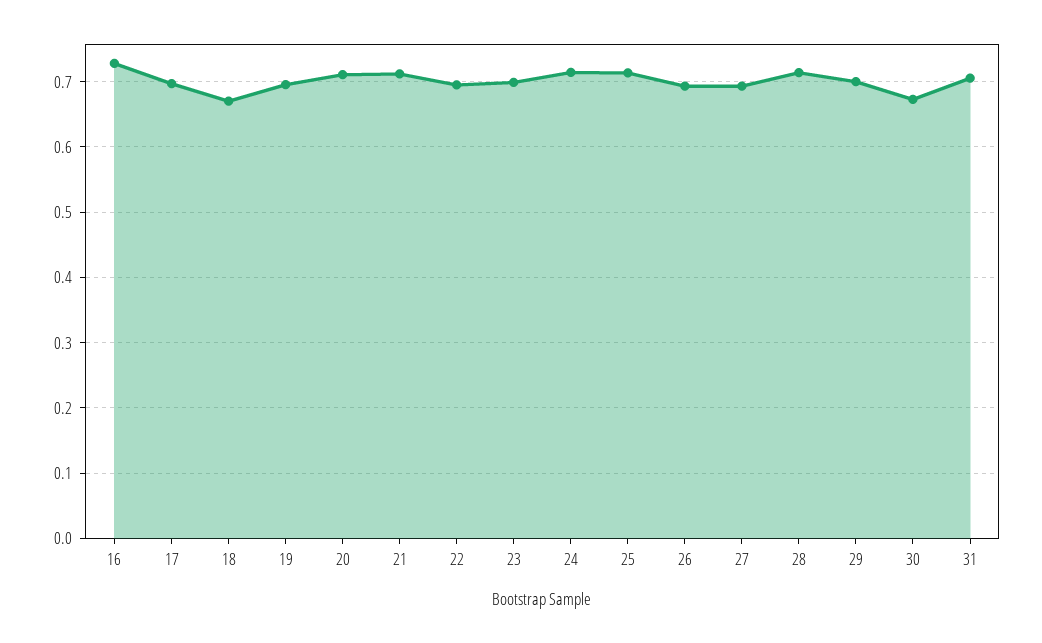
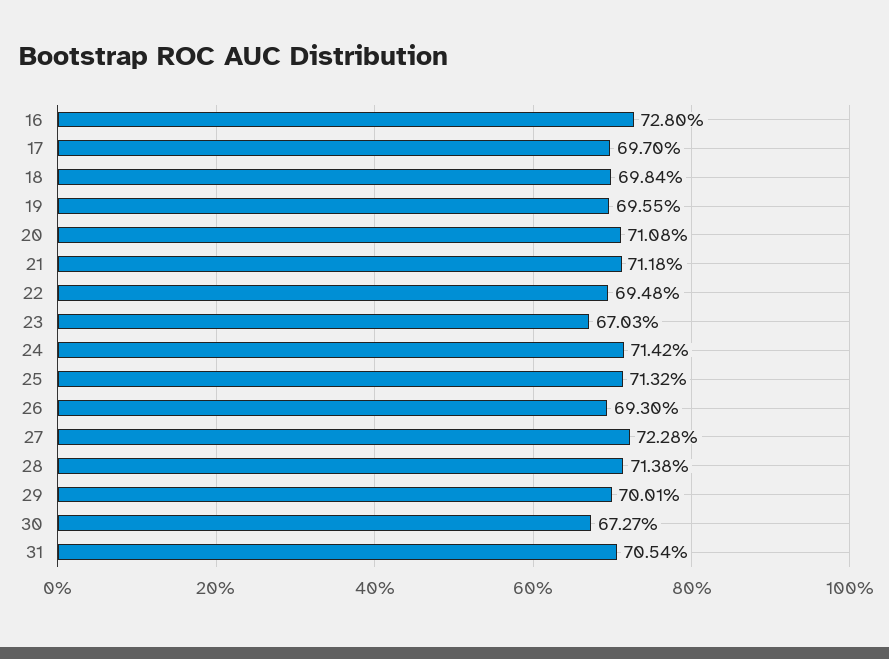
  {
    "16": 0.728,
    "17": 0.697,
-   "18": 0.67,
+   "18": 0.6984,
    "19": 0.6955,
    "20": 0.7108,
    "21": 0.7118,
    "22": 0.6948,
-   "23": 0.7,
+   "23": 0.6703,
    "24": 0.7142,
    "25": 0.7132,
    "26": 0.693,
-   "27": 0.69,
+   "27": 0.7228,
    "28": 0.7138,
    "29": 0.7001,
    "30": 0.6727,
    "31": 0.7054
  }

